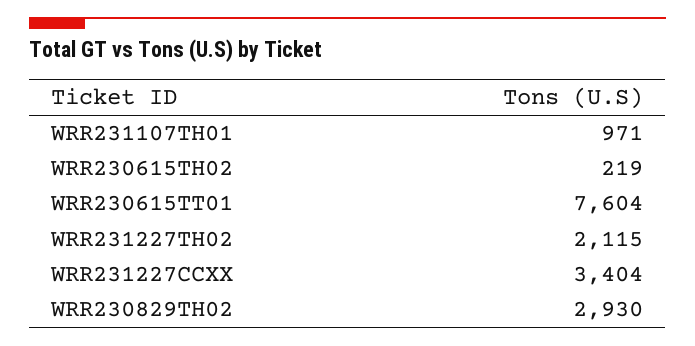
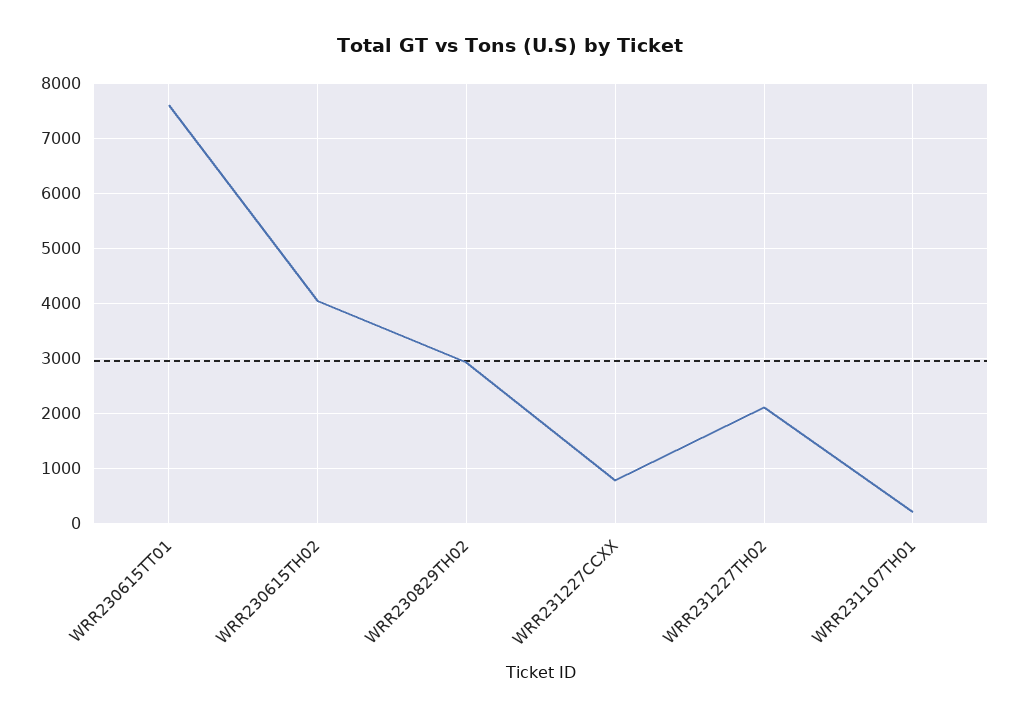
  {
-   "WRR231107TH01": 971,
+   "WRR231107TH01": 200,
-   "WRR230615TH02": 219,
+   "WRR230615TH02": 4000,
    "WRR230615TT01": 7604,
    "WRR231227TH02": 2115,
-   "WRR231227CCXX": 3404,
+   "WRR231227CCXX": 800,
    "WRR230829TH02": 2930
  }

